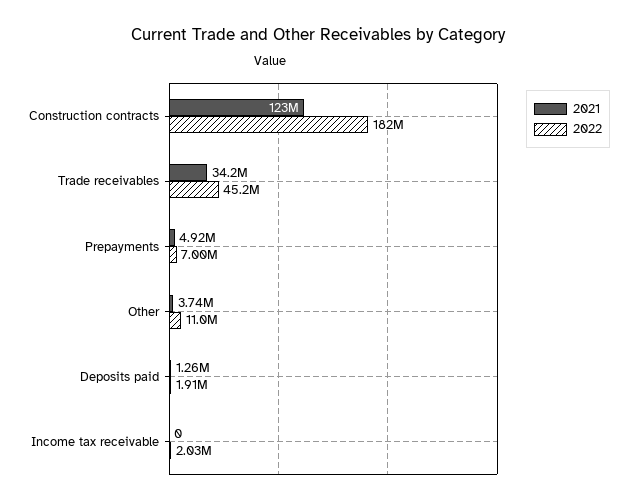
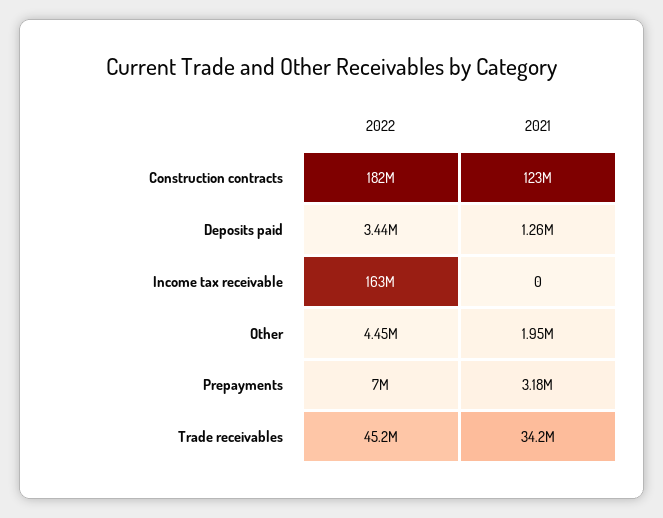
  {
    "2021": {
      "Construction contracts": 123000000,
      "Trade receivables": 34200000,
-     "Prepayments": 4920000,
+     "Prepayments": 3180000,
-     "Other": 3740000,
+     "Other": 1950000,
      "Deposits paid": 1260000,
      "Income tax receivable": 0
    },
    "2022": {
      "Construction contracts": 182000000,
      "Trade receivables": 45200000,
      "Prepayments": 7000000,
-     "Other": 11000000,
+     "Other": 4450000,
-     "Deposits paid": 1910000,
+     "Deposits paid": 3440000,
-     "Income tax receivable": 2030000
+     "Income tax receivable": 163000000
    }
  }

